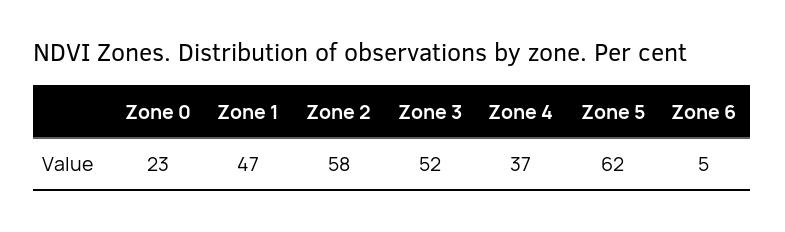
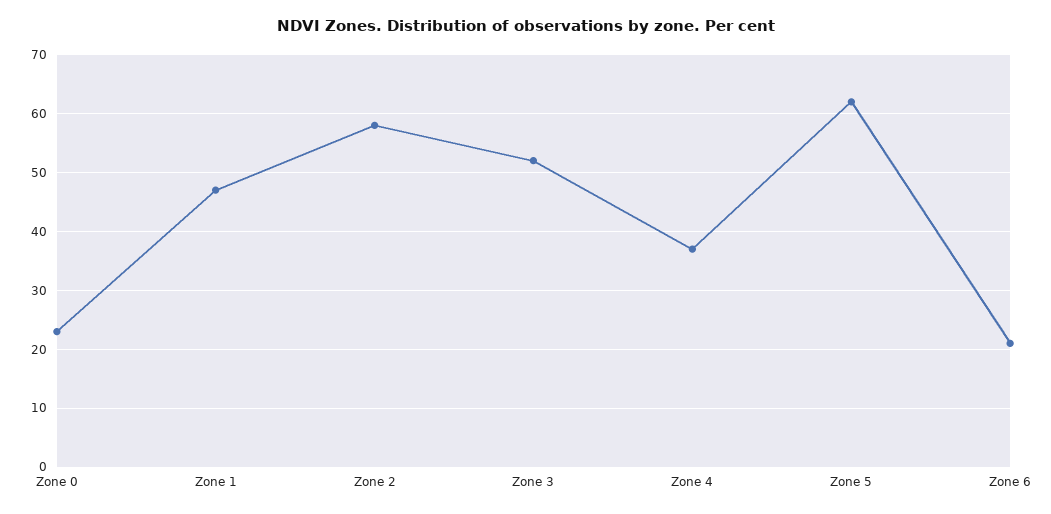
  {
    "Zone 0": 23,
    "Zone 1": 47,
    "Zone 2": 58,
    "Zone 3": 52,
    "Zone 4": 37,
    "Zone 5": 62,
-   "Zone 6": 5
+   "Zone 6": 20
  }

